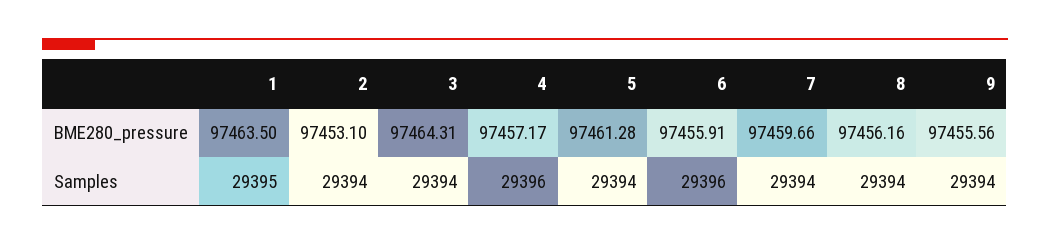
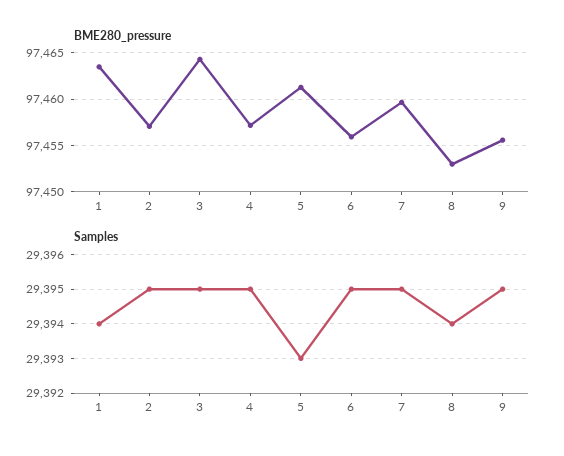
  {
    "BME280_pressure": {
      "1": 97463.5,
-     "2": 97453.1,
+     "2": 97457,
      "3": 97464.31,
      "4": 97457.17,
      "5": 97461.28,
      "6": 97455.91,
      "7": 97459.66,
-     "8": 97456.16,
+     "8": 97453,
      "9": 97455.56
    },
    "Samples": {
-     "1": 29395,
+     "1": 29394,
-     "2": 29394,
+     "2": 29395,
-     "3": 29394,
+     "3": 29395,
-     "4": 29396,
+     "4": 29395,
-     "5": 29394,
+     "5": 29393,
-     "6": 29396,
+     "6": 29395,
-     "7": 29394,
+     "7": 29395,
      "8": 29394,
-     "9": 29394
+     "9": 29395
    }
  }

